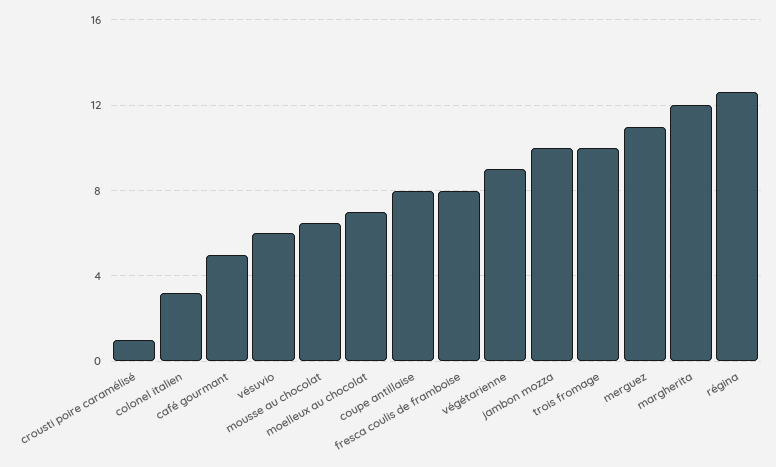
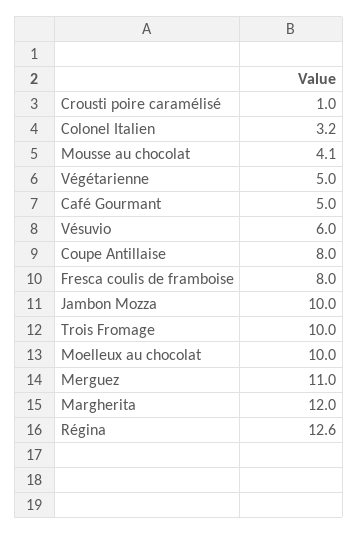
  {
    "crousti poire caramélisé": 1,
    "colonel italien": 3.2,
    "café gourmant": 5,
    "vésuvio": 6,
-   "mousse au chocolat": 6.5,
+   "mousse au chocolat": 4.1,
-   "moelleux au chocolat": 7,
+   "moelleux au chocolat": 10,
    "coupe antillaise": 8,
    "fresca coulis de framboise": 8,
-   "végétarienne": 9,
+   "végétarienne": 5,
    "jambon mozza": 10,
    "trois fromage": 10,
    "merguez": 11,
    "margherita": 12,
    "régina": 12.6
  }

